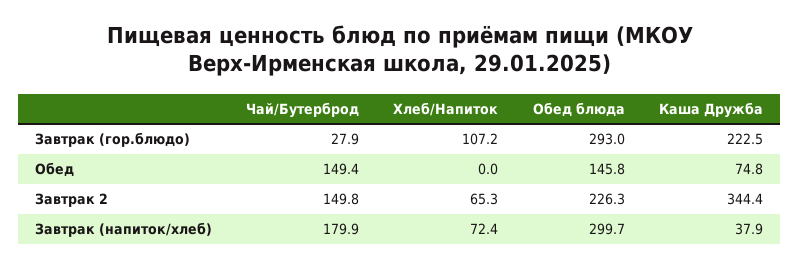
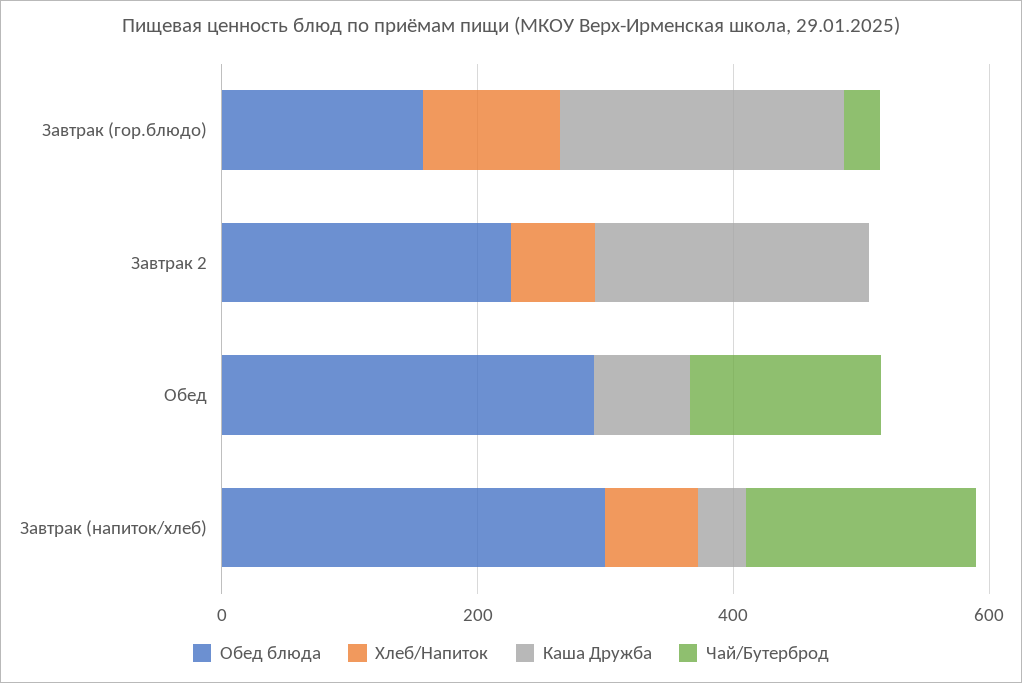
  {
    "Чай/Бутерброд": {
      "Завтрак (гор.блюдо)": 27.9,
      "Обед": 149.4,
-     "Завтрак 2": 149.8,
+     "Завтрак 2": 0,
      "Завтрак (напиток/хлеб)": 179.9
    },
    "Хлеб/Напиток": {
      "Завтрак (гор.блюдо)": 107.2,
      "Обед": 0,
      "Завтрак 2": 65.3,
      "Завтрак (напиток/хлеб)": 72.4
    },
    "Обед блюда": {
-     "Завтрак (гор.блюдо)": 293,
+     "Завтрак (гор.блюдо)": 150,
-     "Обед": 145.8,
+     "Обед": 300,
      "Завтрак 2": 226.3,
      "Завтрак (напиток/хлеб)": 299.7
    },
    "Каша Дружба": {
      "Завтрак (гор.блюдо)": 222.5,
      "Обед": 74.8,
-     "Завтрак 2": 344.4,
+     "Завтрак 2": 200,
      "Завтрак (напиток/хлеб)": 37.9
    }
  }

